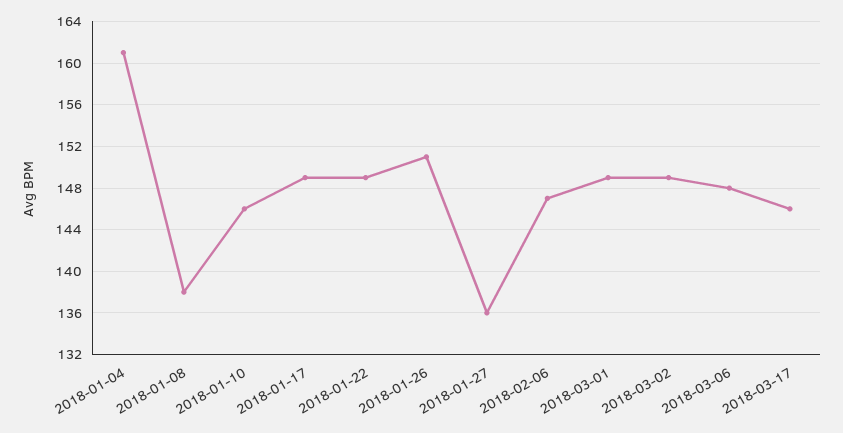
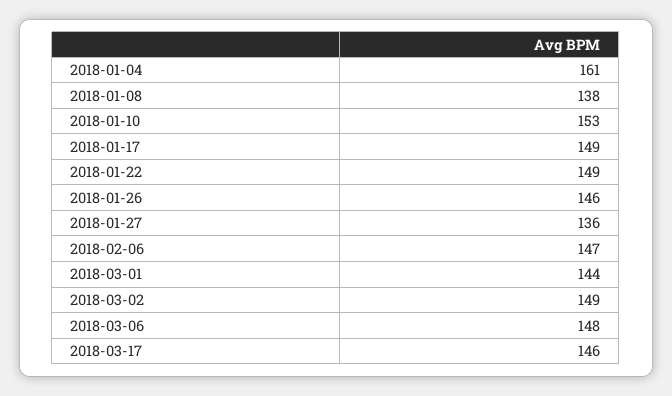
  {
    "2018-01-04": 161,
    "2018-01-08": 138,
-   "2018-01-10": 146,
+   "2018-01-10": 153,
    "2018-01-17": 149,
    "2018-01-22": 149,
-   "2018-01-26": 151,
+   "2018-01-26": 146,
    "2018-01-27": 136,
    "2018-02-06": 147,
-   "2018-03-01": 149,
+   "2018-03-01": 144,
    "2018-03-02": 149,
    "2018-03-06": 148,
    "2018-03-17": 146
  }

